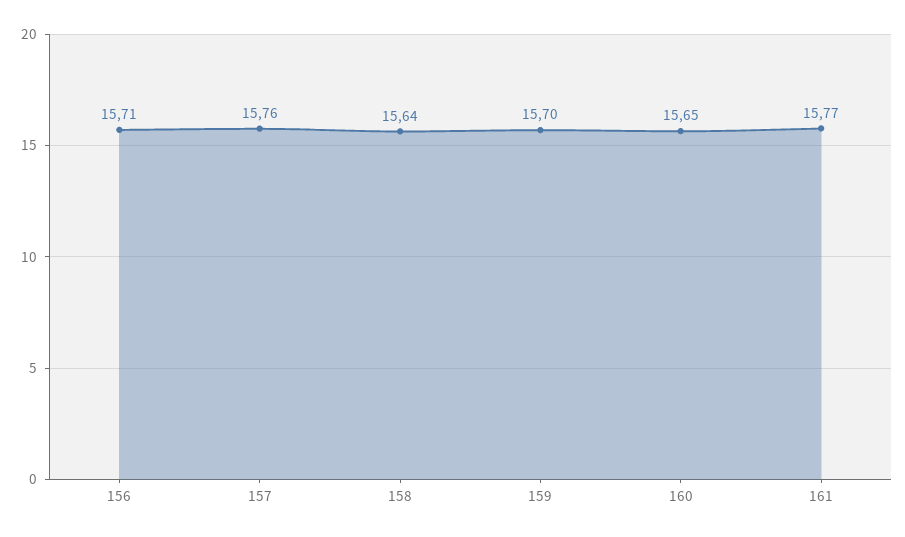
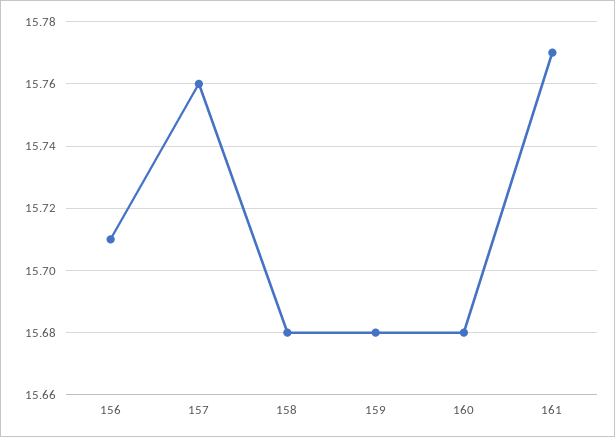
  {
    "156": 15.71,
    "157": 15.76,
-   "158": 15.64,
+   "158": 15.68,
-   "159": 15.7,
+   "159": 15.68,
-   "160": 15.65,
+   "160": 15.68,
    "161": 15.77
  }

